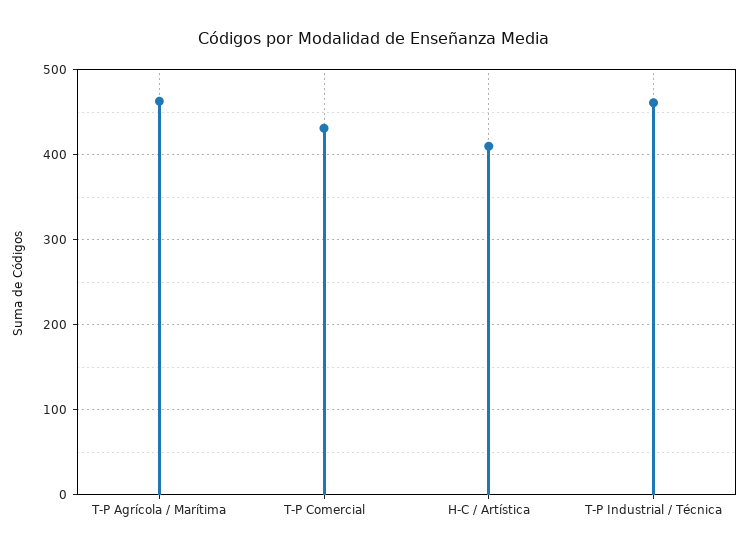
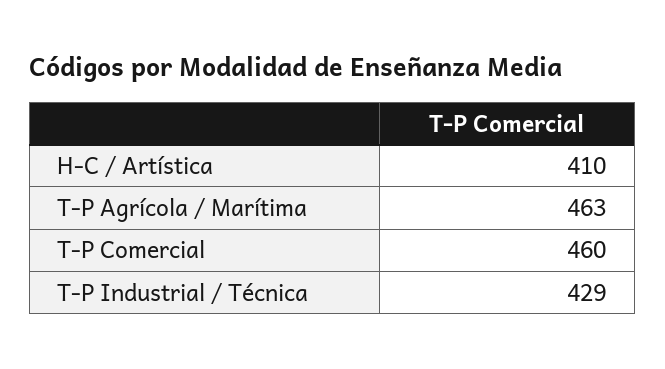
  {
    "T-P Agrícola / Marítima": 463,
-   "T-P Comercial": 430,
+   "T-P Comercial": 460,
    "H-C / Artística": 410,
-   "T-P Industrial / Técnica": 460
+   "T-P Industrial / Técnica": 429
  }

